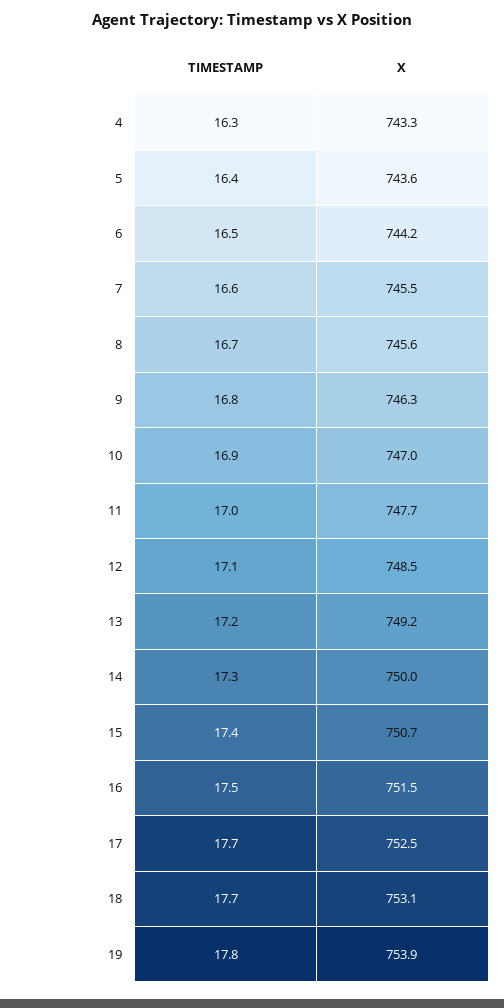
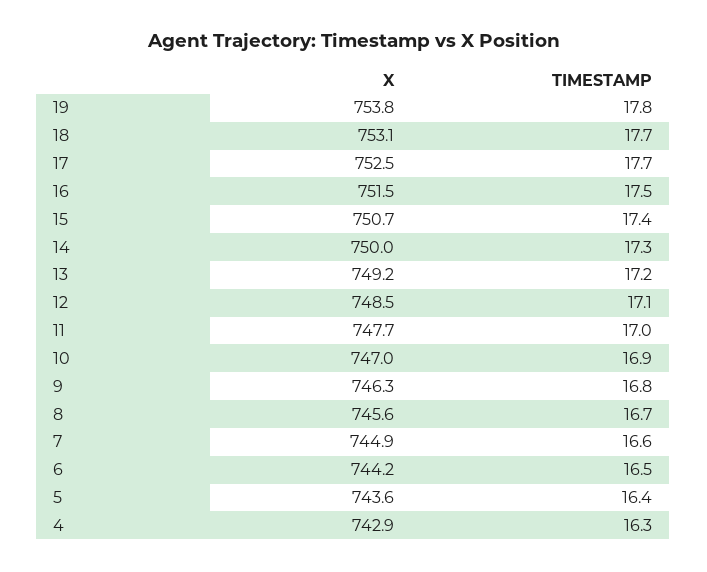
  {
    "TIMESTAMP": {
      "4": 16.3,
      "5": 16.4,
      "6": 16.5,
      "7": 16.6,
      "8": 16.7,
      "9": 16.8,
      "10": 16.9,
      "11": 17,
      "12": 17.1,
      "13": 17.2,
      "14": 17.3,
      "15": 17.4,
      "16": 17.5,
      "17": 17.7,
      "18": 17.7,
      "19": 17.8
    },
    "X": {
-     "4": 743.3,
+     "4": 742.9,
      "5": 743.6,
      "6": 744.2,
-     "7": 745.5,
+     "7": 744.9,
      "8": 745.6,
      "9": 746.3,
      "10": 747,
      "11": 747.7,
      "12": 748.5,
      "13": 749.2,
      "14": 750,
      "15": 750.7,
      "16": 751.5,
      "17": 752.5,
      "18": 753.1,
-     "19": 753.9
+     "19": 753.8
    }
  }

